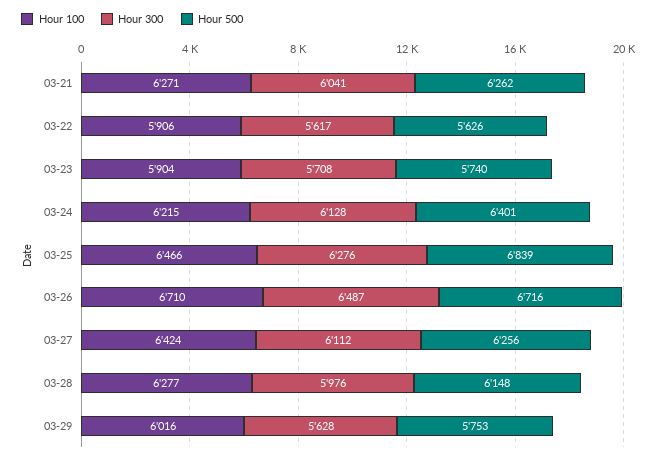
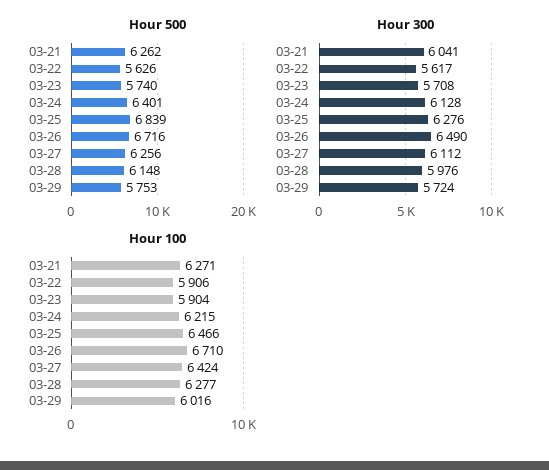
  {
    "Hour 100": {
      "03-21": 6271,
      "03-22": 5906,
      "03-23": 5904,
      "03-24": 6215,
      "03-25": 6466,
      "03-26": 6710,
      "03-27": 6424,
      "03-28": 6277,
      "03-29": 6016
    },
    "Hour 300": {
      "03-21": 6041,
      "03-22": 5617,
      "03-23": 5708,
      "03-24": 6128,
      "03-25": 6276,
-     "03-26": 6487,
+     "03-26": 6490,
      "03-27": 6112,
      "03-28": 5976,
-     "03-29": 5628
+     "03-29": 5724
    },
    "Hour 500": {
      "03-21": 6262,
      "03-22": 5626,
      "03-23": 5740,
      "03-24": 6401,
      "03-25": 6839,
      "03-26": 6716,
      "03-27": 6256,
      "03-28": 6148,
      "03-29": 5753
    }
  }

